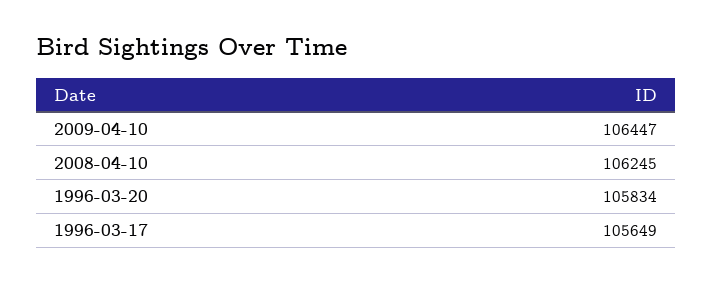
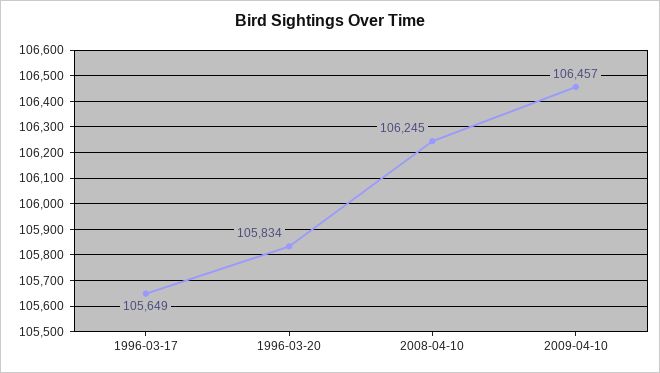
  {
-   "2009-04-10": 106447,
+   "2009-04-10": 106457,
    "2008-04-10": 106245,
    "1996-03-20": 105834,
    "1996-03-17": 105649
  }

